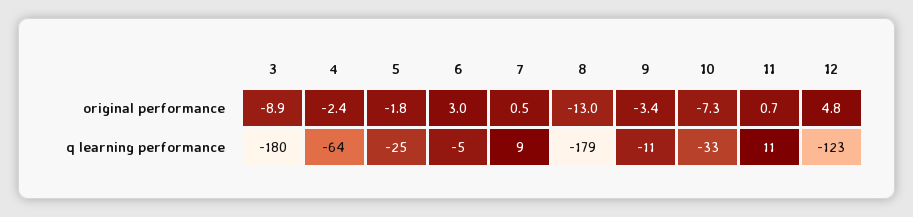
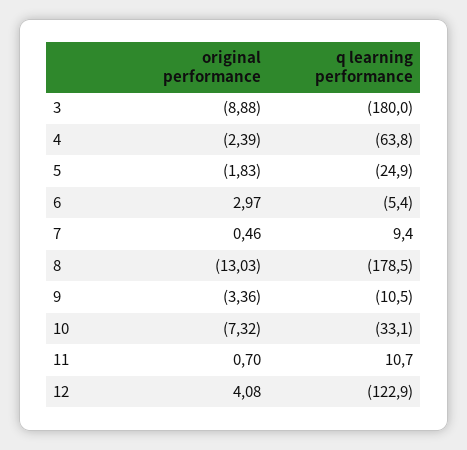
  {
    "3": {
      "original performance": -8.88,
      "q learning performance": -180
    },
    "4": {
      "original performance": -2.39,
      "q learning performance": -63.8
    },
    "5": {
      "original performance": -1.83,
      "q learning performance": -24.9
    },
    "6": {
      "original performance": 2.97,
      "q learning performance": -5.4
    },
    "7": {
      "original performance": 0.46,
      "q learning performance": 9.4
    },
    "8": {
      "original performance": -13.03,
      "q learning performance": -178.5
    },
    "9": {
      "original performance": -3.36,
      "q learning performance": -10.5
    },
    "10": {
      "original performance": -7.32,
      "q learning performance": -33.1
    },
    "11": {
      "original performance": 0.7,
      "q learning performance": 10.7
    },
    "12": {
-     "original performance": 4.8,
+     "original performance": 4.08,
      "q learning performance": -122.9
    }
  }

